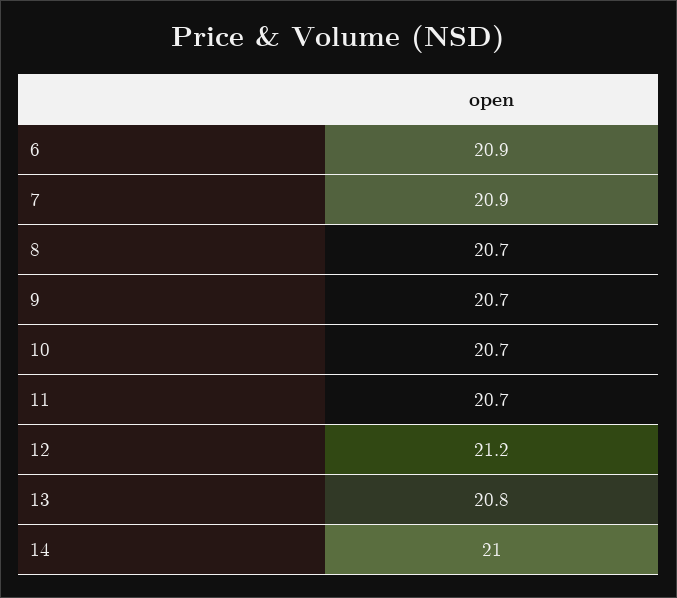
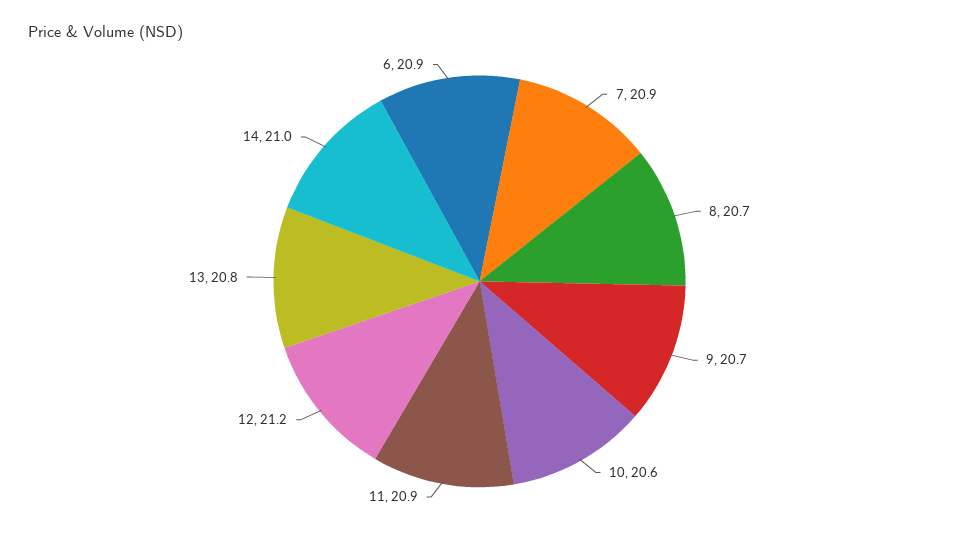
  {
    "6": 20.9,
    "7": 20.9,
    "8": 20.7,
    "9": 20.7,
-   "10": 20.7,
+   "10": 20.6,
-   "11": 20.7,
+   "11": 20.9,
    "12": 21.2,
    "13": 20.8,
    "14": 21
  }

